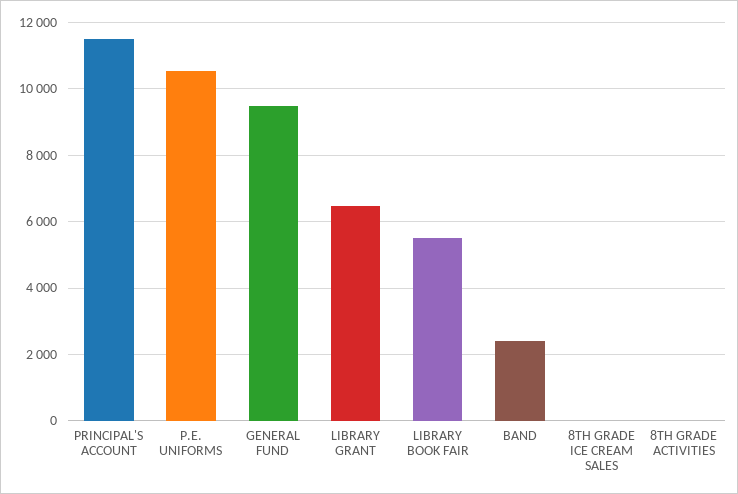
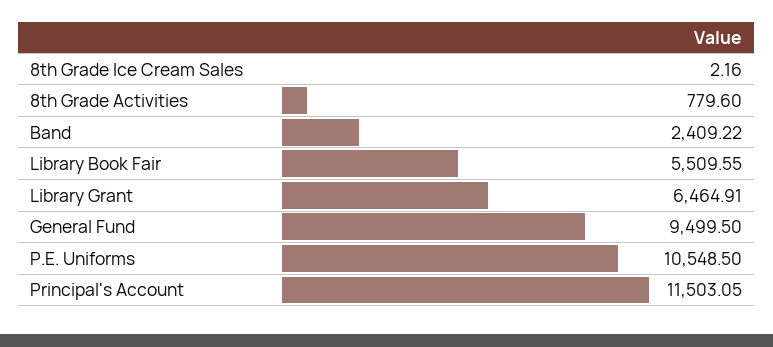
  {
    "PRINCIPAL'S ACCOUNT": 11503.05,
    "P.E. UNIFORMS": 10548.5,
    "GENERAL FUND": 9499.5,
    "LIBRARY GRANT": 6464.91,
    "LIBRARY BOOK FAIR": 5509.55,
    "BAND": 2409.22,
    "8TH GRADE ICE CREAM SALES": 2.16,
-   "8TH GRADE ACTIVITIES": 0
+   "8TH GRADE ACTIVITIES": 779.6
  }

